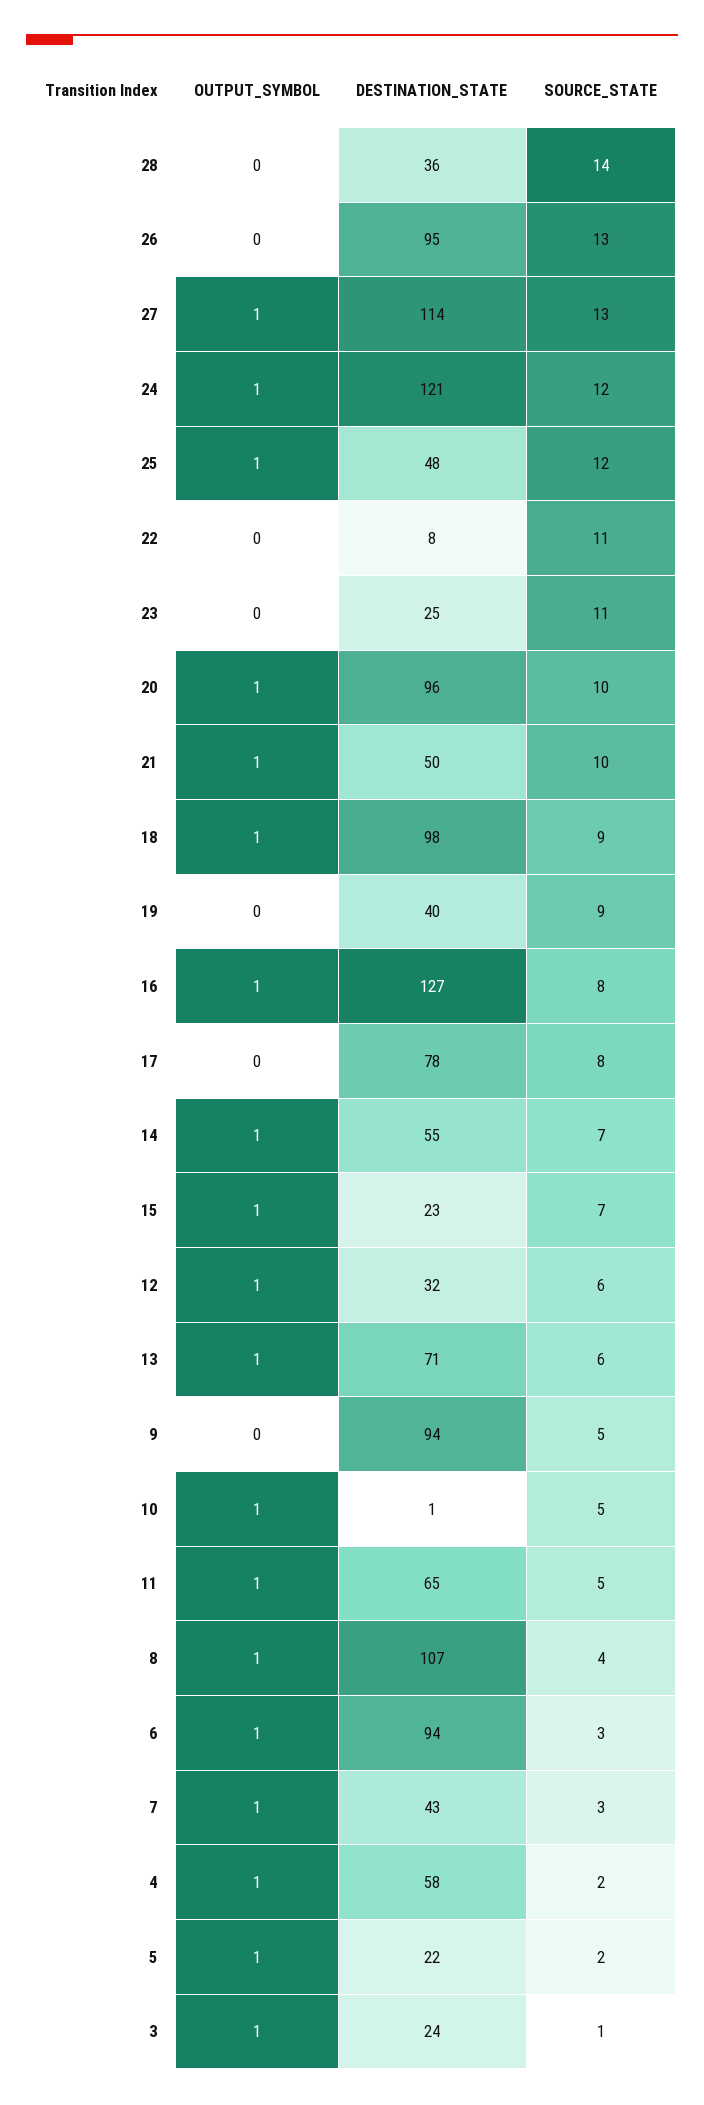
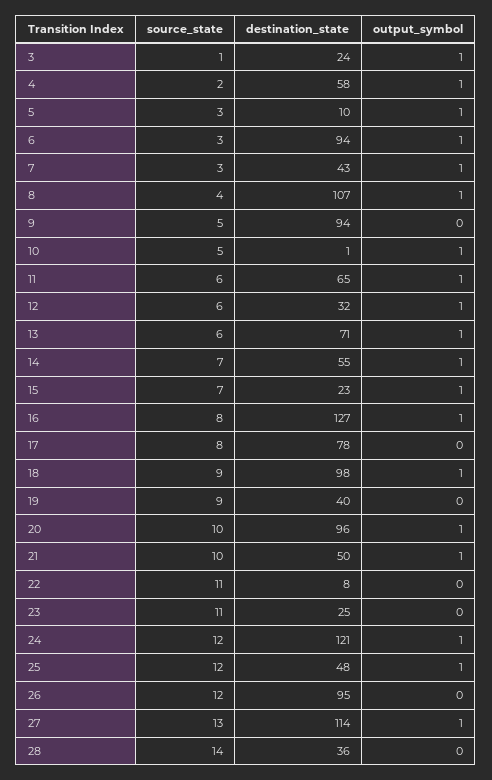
  {
    "OUTPUT_SYMBOL": {
      "28": 0,
      "26": 0,
      "27": 1,
      "24": 1,
      "25": 1,
      "22": 0,
      "23": 0,
      "20": 1,
      "21": 1,
      "18": 1,
      "19": 0,
      "16": 1,
      "17": 0,
      "14": 1,
      "15": 1,
      "12": 1,
      "13": 1,
      "9": 0,
      "10": 1,
      "11": 1,
      "8": 1,
      "6": 1,
      "7": 1,
      "4": 1,
      "5": 1,
      "3": 1
    },
    "DESTINATION_STATE": {
      "28": 36,
      "26": 95,
      "27": 114,
      "24": 121,
      "25": 48,
      "22": 8,
      "23": 25,
      "20": 96,
      "21": 50,
      "18": 98,
      "19": 40,
      "16": 127,
      "17": 78,
      "14": 55,
      "15": 23,
      "12": 32,
      "13": 71,
      "9": 94,
      "10": 1,
      "11": 65,
      "8": 107,
      "6": 94,
      "7": 43,
      "4": 58,
-     "5": 22,
+     "5": 10,
      "3": 24
    },
    "SOURCE_STATE": {
      "28": 14,
-     "26": 13,
+     "26": 12,
      "27": 13,
      "24": 12,
      "25": 12,
      "22": 11,
      "23": 11,
      "20": 10,
      "21": 10,
      "18": 9,
      "19": 9,
      "16": 8,
      "17": 8,
      "14": 7,
      "15": 7,
      "12": 6,
      "13": 6,
      "9": 5,
      "10": 5,
-     "11": 5,
+     "11": 6,
      "8": 4,
      "6": 3,
      "7": 3,
      "4": 2,
-     "5": 2,
+     "5": 3,
      "3": 1
    }
  }

